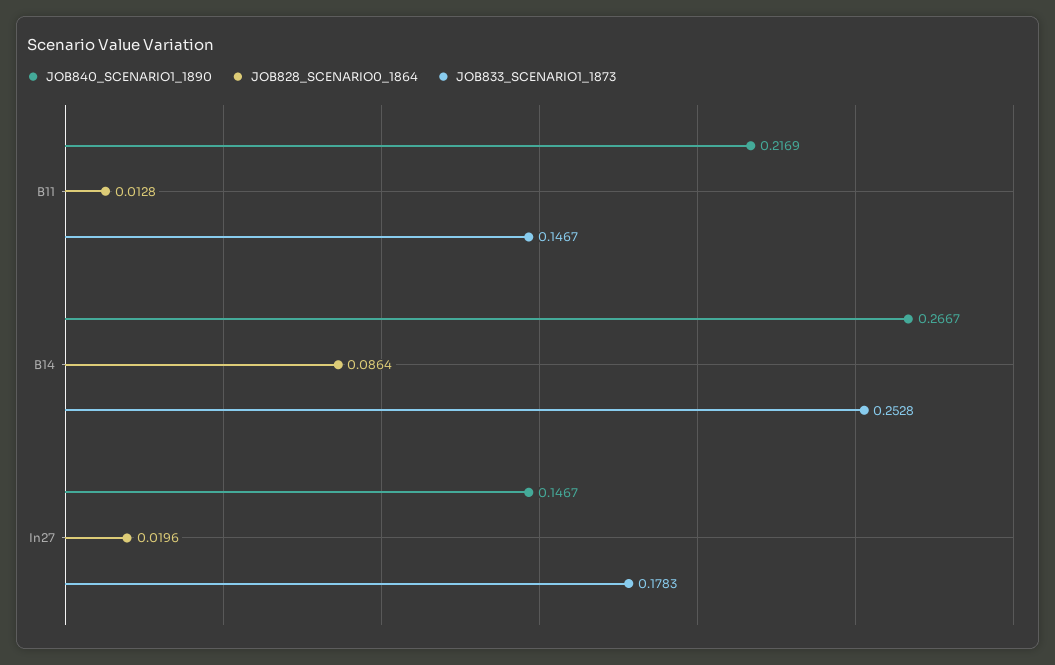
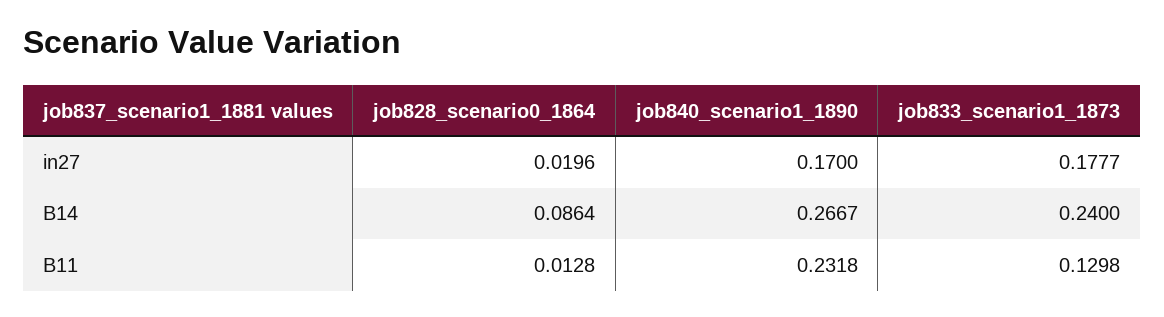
  {
    "JOB840_SCENARIO1_1890": {
-     "B11": 0.2169,
+     "B11": 0.2318,
      "B14": 0.2667,
-     "In27": 0.1467
+     "In27": 0.17
    },
    "JOB828_SCENARIO0_1864": {
      "B11": 0.0128,
      "B14": 0.0864,
      "In27": 0.0196
    },
    "JOB833_SCENARIO1_1873": {
-     "B11": 0.1467,
+     "B11": 0.1298,
-     "B14": 0.2528,
+     "B14": 0.24,
-     "In27": 0.1783
+     "In27": 0.1777
    }
  }

